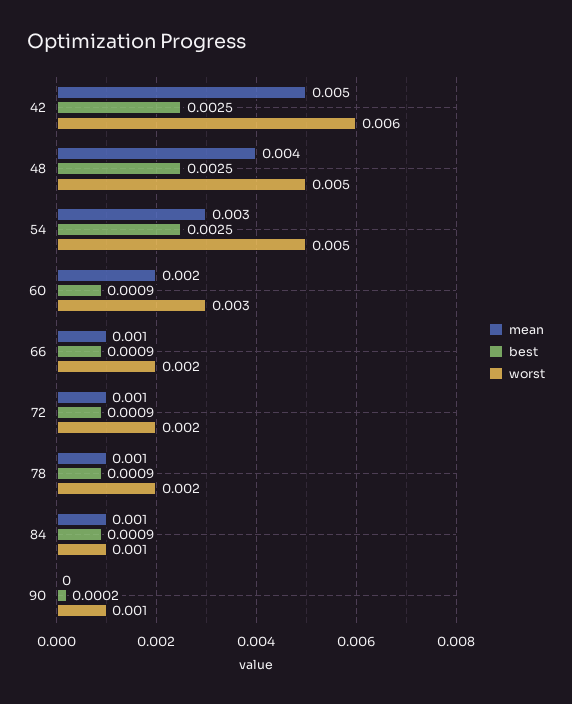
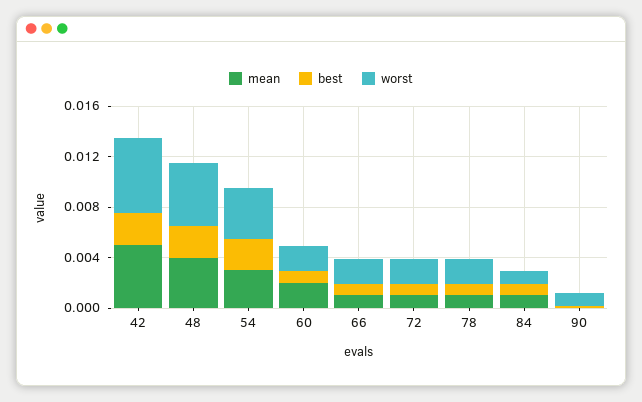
  {
    "mean": {
      "42": 0.005,
      "48": 0.004,
      "54": 0.003,
      "60": 0.002,
      "66": 0.001,
      "72": 0.001,
      "78": 0.001,
      "84": 0.001,
      "90": 0
    },
    "best": {
      "42": 0.0025,
      "48": 0.0025,
      "54": 0.0025,
      "60": 0.0009,
      "66": 0.0009,
      "72": 0.0009,
      "78": 0.0009,
      "84": 0.0009,
      "90": 0.0002
    },
    "worst": {
      "42": 0.006,
      "48": 0.005,
-     "54": 0.005,
+     "54": 0.004,
-     "60": 0.003,
+     "60": 0.002,
      "66": 0.002,
      "72": 0.002,
      "78": 0.002,
      "84": 0.001,
      "90": 0.001
    }
  }

